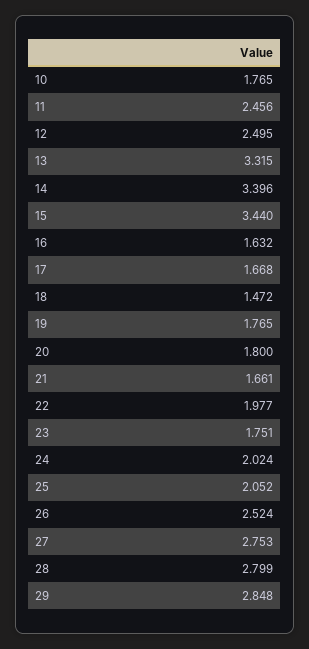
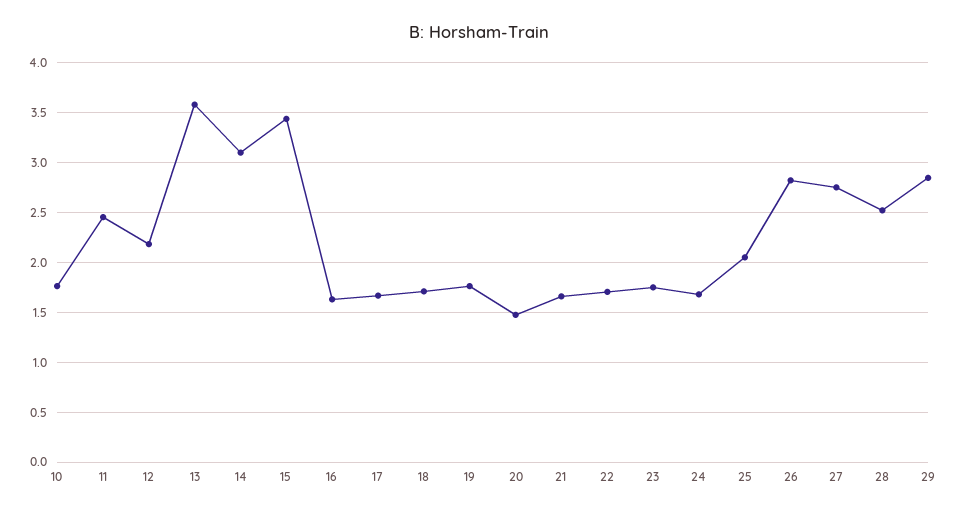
  {
    "10": 1.765,
    "11": 2.456,
-   "12": 2.495,
+   "12": 2.2,
-   "13": 3.315,
+   "13": 3.6,
-   "14": 3.396,
+   "14": 3.1,
    "15": 3.44,
    "16": 1.632,
    "17": 1.668,
-   "18": 1.472,
+   "18": 1.7,
    "19": 1.765,
-   "20": 1.8,
+   "20": 1.5,
    "21": 1.661,
-   "22": 1.977,
+   "22": 1.7,
    "23": 1.751,
-   "24": 2.024,
+   "24": 1.7,
    "25": 2.052,
-   "26": 2.524,
+   "26": 2.8,
    "27": 2.753,
-   "28": 2.799,
+   "28": 2.5,
    "29": 2.848
  }

